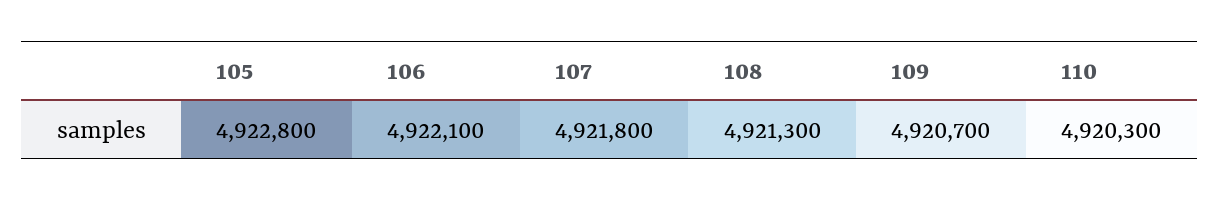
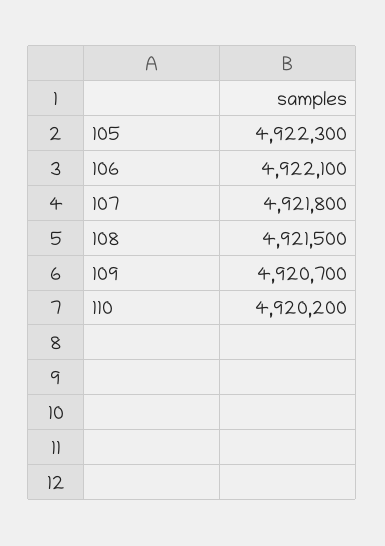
  {
-   "105": 4922800,
+   "105": 4922300,
    "106": 4922100,
    "107": 4921800,
-   "108": 4921300,
+   "108": 4921500,
    "109": 4920700,
-   "110": 4920300
+   "110": 4920200
  }

